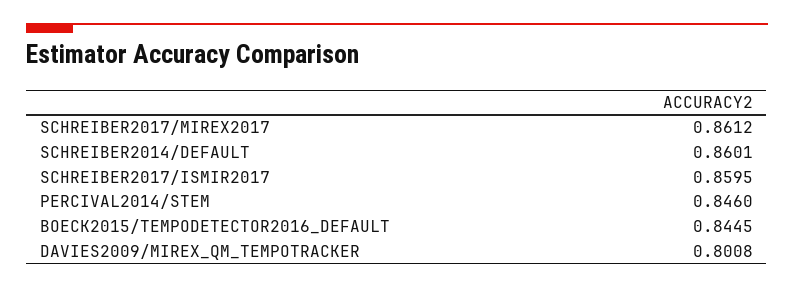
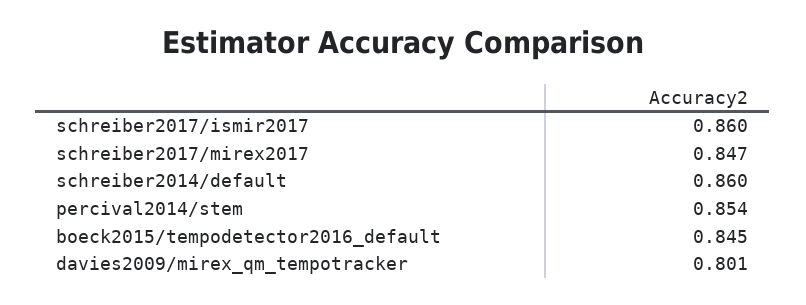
  {
-   "SCHREIBER2017/MIREX2017": 0.8612,
+   "SCHREIBER2017/MIREX2017": 0.847,
    "SCHREIBER2014/DEFAULT": 0.8601,
    "SCHREIBER2017/ISMIR2017": 0.8595,
-   "PERCIVAL2014/STEM": 0.846,
+   "PERCIVAL2014/STEM": 0.854,
    "BOECK2015/TEMPODETECTOR2016_DEFAULT": 0.8445,
    "DAVIES2009/MIREX_QM_TEMPOTRACKER": 0.8008
  }

